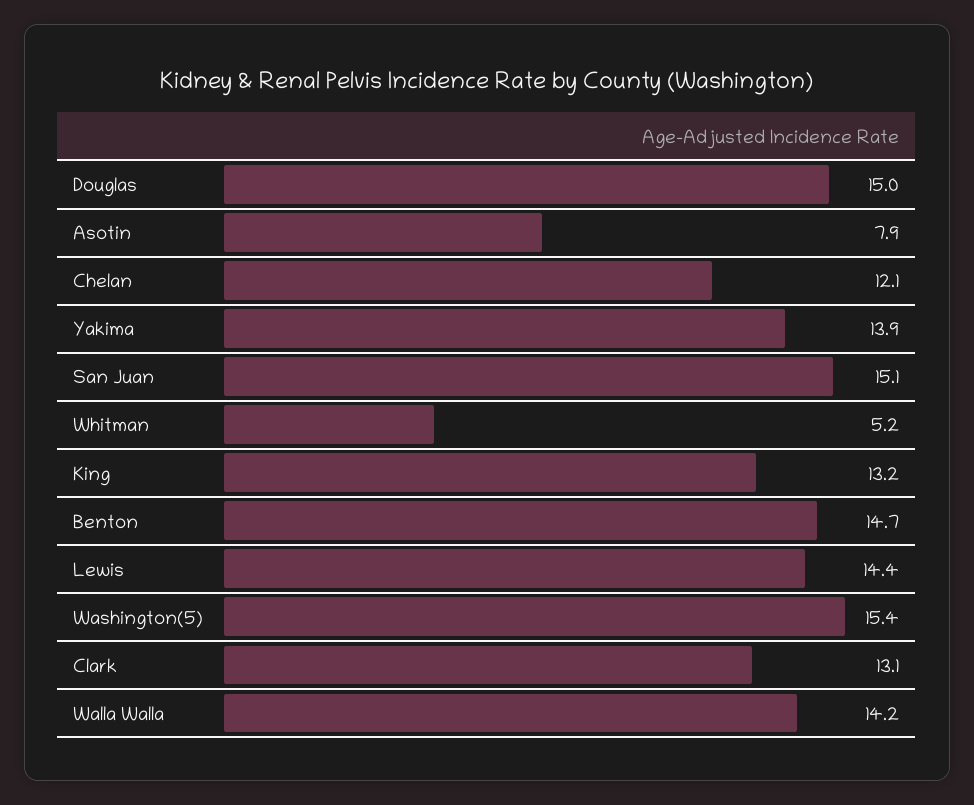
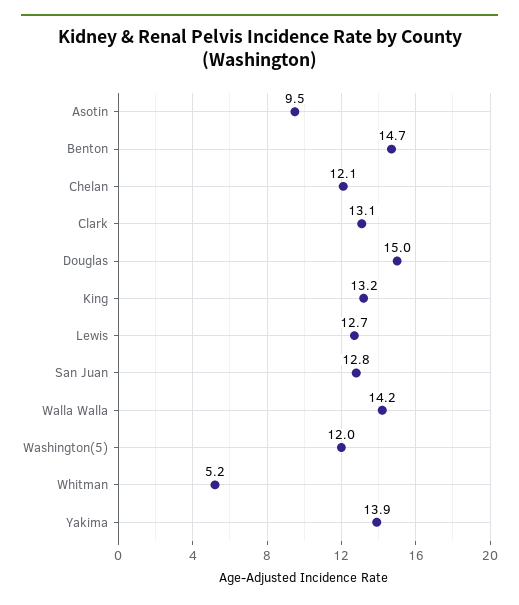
  {
    "Douglas": 15,
-   "Asotin": 7.9,
+   "Asotin": 9.5,
    "Chelan": 12.1,
    "Yakima": 13.9,
-   "San Juan": 15.1,
+   "San Juan": 12.8,
    "Whitman": 5.2,
    "King": 13.2,
    "Benton": 14.7,
-   "Lewis": 14.4,
+   "Lewis": 12.7,
-   "Washington(5)": 15.4,
+   "Washington(5)": 12,
    "Clark": 13.1,
    "Walla Walla": 14.2
  }

